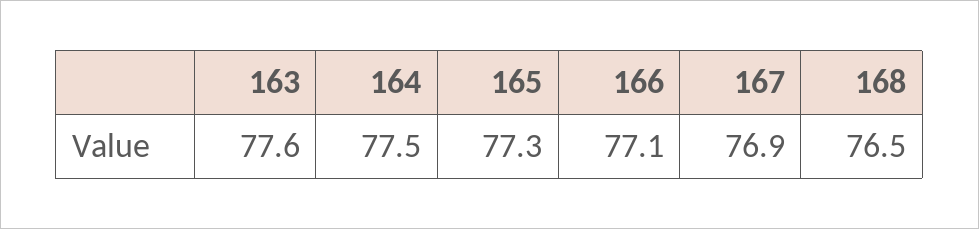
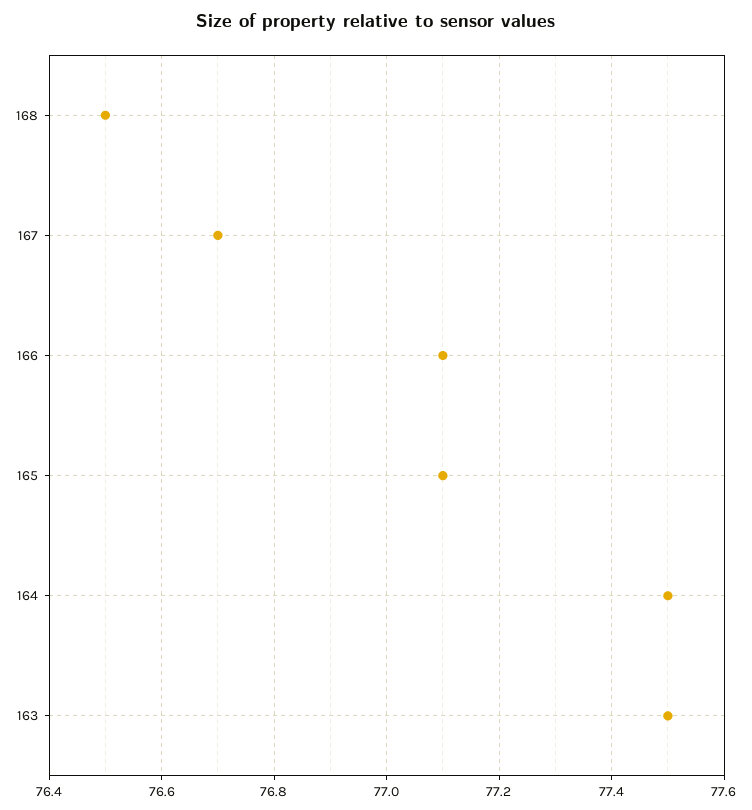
  {
-   "163": 77.6,
+   "163": 77.5,
    "164": 77.5,
-   "165": 77.3,
+   "165": 77.1,
    "166": 77.1,
-   "167": 76.9,
+   "167": 76.7,
    "168": 76.5
  }

